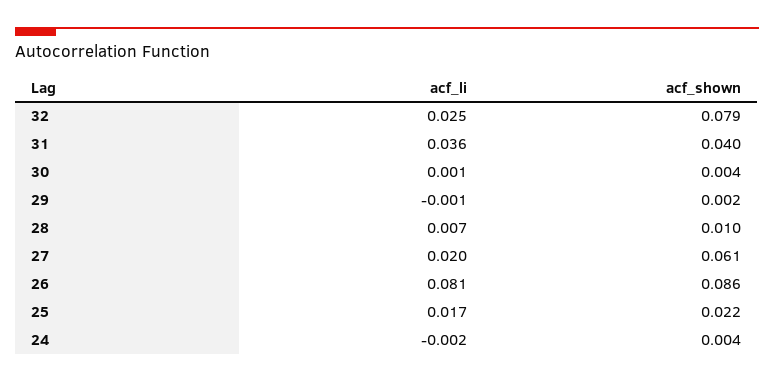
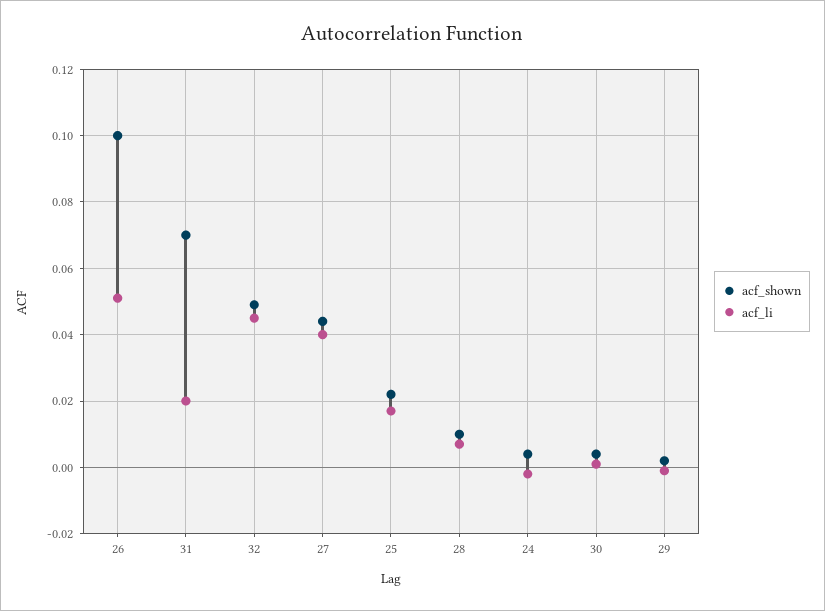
  {
    "acf_li": {
-     "32": 0.025,
+     "32": 0.045,
-     "31": 0.036,
+     "31": 0.02,
      "30": 0.001,
      "29": -0.001,
      "28": 0.007,
-     "27": 0.02,
+     "27": 0.04,
-     "26": 0.081,
+     "26": 0.05,
      "25": 0.017,
      "24": -0.002
    },
    "acf_shown": {
-     "32": 0.079,
+     "32": 0.05,
-     "31": 0.04,
+     "31": 0.07,
      "30": 0.004,
      "29": 0.002,
      "28": 0.01,
-     "27": 0.061,
+     "27": 0.045,
-     "26": 0.086,
+     "26": 0.1,
      "25": 0.022,
      "24": 0.004
    }
  }

